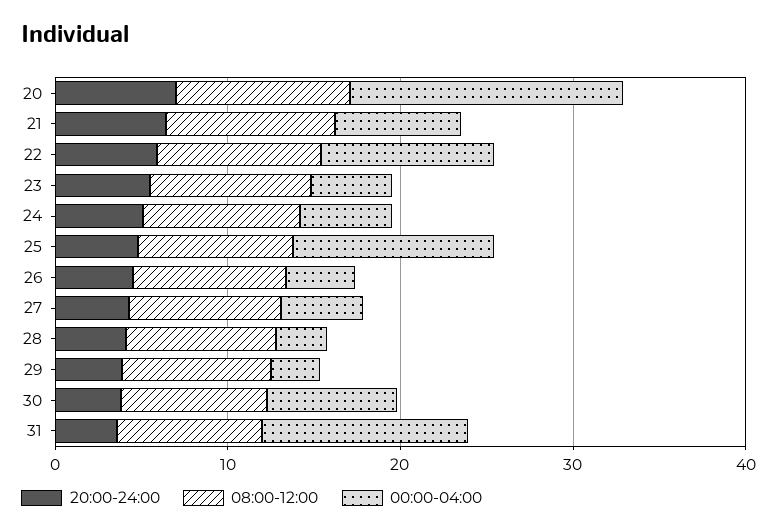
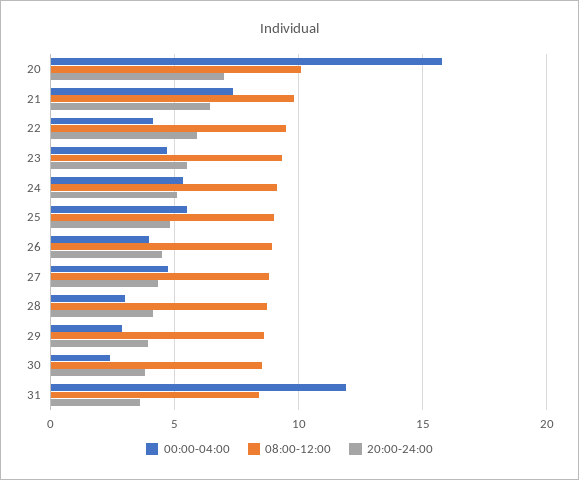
  {
    "20:00-24:00": {
      "20": 7,
      "21": 6.5,
      "22": 6,
      "23": 5.5,
      "24": 5,
      "25": 5,
      "26": 4.5,
      "27": 4.5,
      "28": 4,
      "29": 4,
      "30": 4,
      "31": 3.5
    },
    "08:00-12:00": {
      "20": 10,
      "21": 10,
      "22": 9.5,
      "23": 9.5,
      "24": 9,
      "25": 9,
      "26": 9,
      "27": 9,
      "28": 8.5,
      "29": 8.5,
      "30": 8.5,
      "31": 8.5
    },
    "00:00-04:00": {
      "20": 16,
      "21": 7.5,
-     "22": 10,
+     "22": 4,
      "23": 4.5,
      "24": 5.5,
-     "25": 12,
+     "25": 5.5,
      "26": 4,
      "27": 4.5,
      "28": 3,
      "29": 3,
-     "30": 8,
+     "30": 2.5,
      "31": 12
    }
  }

